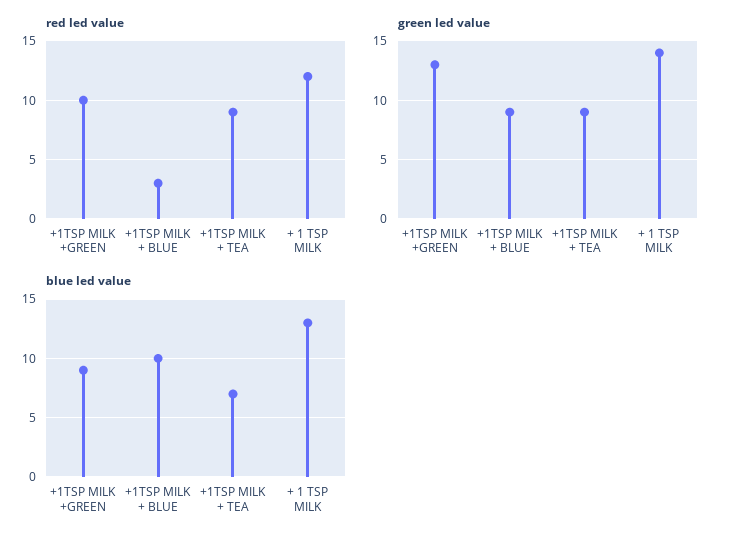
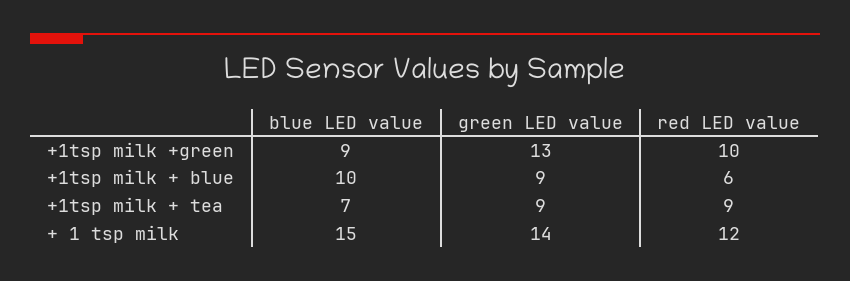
  {
    "red led value": {
      "+1TSP MILK +GREEN": 10,
-     "+1TSP MILK + BLUE": 3,
+     "+1TSP MILK + BLUE": 6,
      "+1TSP MILK + TEA": 9,
      "+ 1 TSP MILK": 12
    },
    "green led value": {
      "+1TSP MILK +GREEN": 13,
      "+1TSP MILK + BLUE": 9,
      "+1TSP MILK + TEA": 9,
      "+ 1 TSP MILK": 14
    },
    "blue led value": {
      "+1TSP MILK +GREEN": 9,
      "+1TSP MILK + BLUE": 10,
      "+1TSP MILK + TEA": 7,
-     "+ 1 TSP MILK": 13
+     "+ 1 TSP MILK": 15
    }
  }

